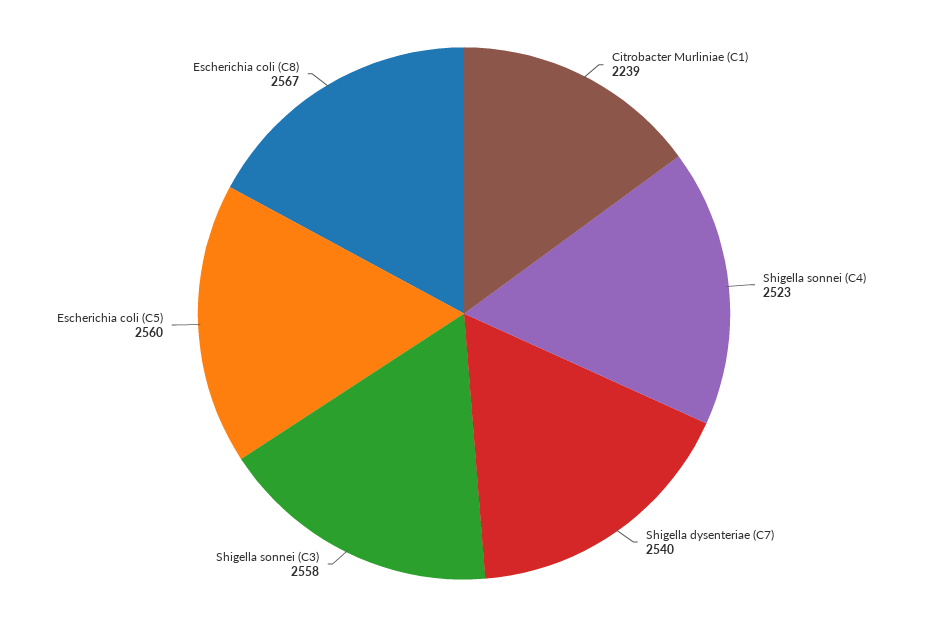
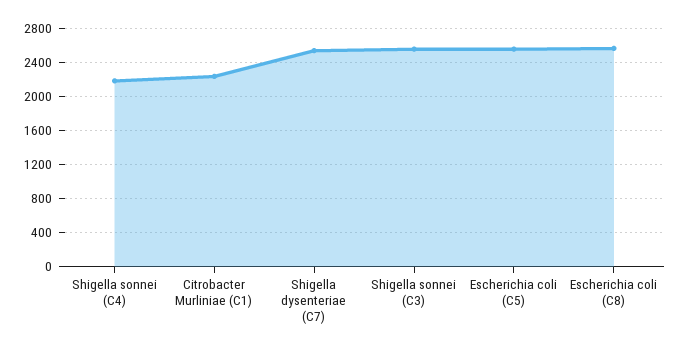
  {
    "Citrobacter Murliniae (C1)": 2239,
-   "Shigella sonnei (C4)": 2523,
+   "Shigella sonnei (C4)": 2200,
    "Shigella dysenteriae (C7)": 2540,
    "Shigella sonnei (C3)": 2558,
    "Escherichia coli (C5)": 2560,
    "Escherichia coli (C8)": 2567
  }

